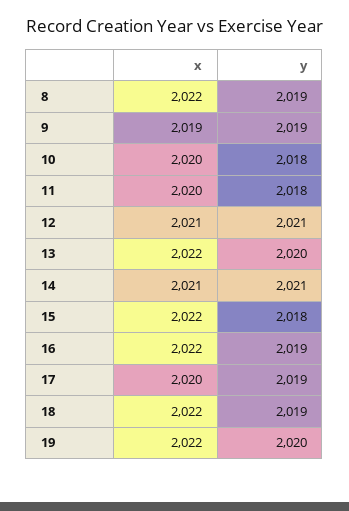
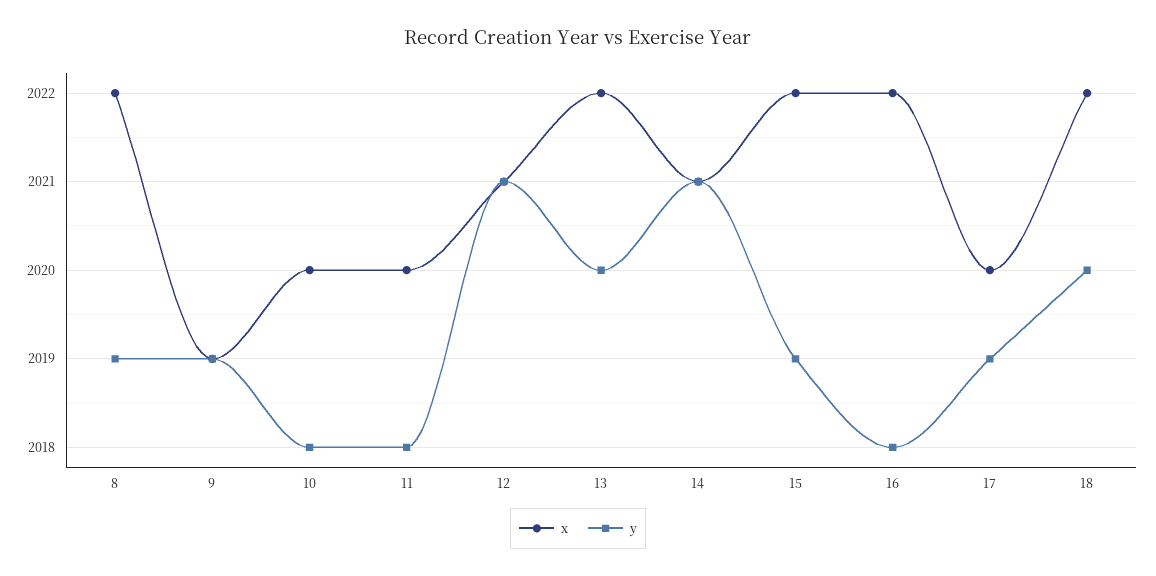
  {
    "x": {
      "8": 2022,
      "9": 2019,
      "10": 2020,
      "11": 2020,
      "12": 2021,
      "13": 2022,
      "14": 2021,
      "15": 2022,
      "16": 2022,
      "17": 2020,
-     "18": 2022,
+     "18": 2022
-     "19": 2022
    },
    "y": {
      "8": 2019,
      "9": 2019,
      "10": 2018,
      "11": 2018,
      "12": 2021,
      "13": 2020,
      "14": 2021,
-     "15": 2018,
+     "15": 2019,
-     "16": 2019,
+     "16": 2018,
      "17": 2019,
-     "18": 2019,
+     "18": 2020
-     "19": 2020
    }
  }

